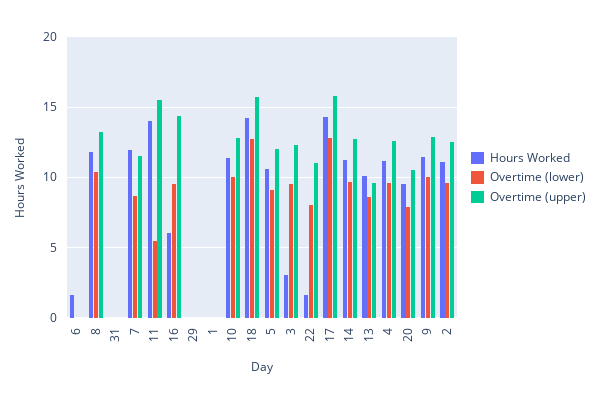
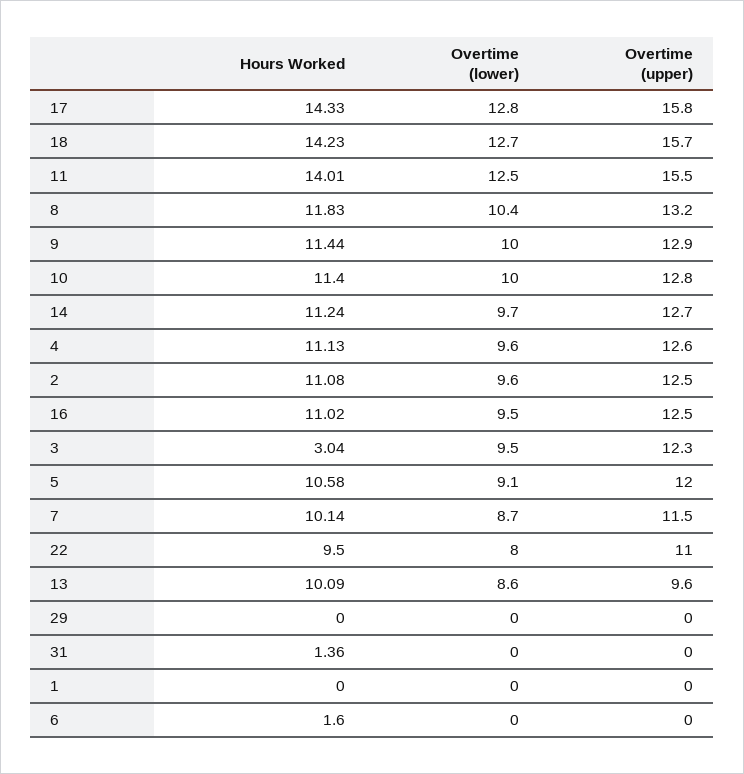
  {
    "Hours Worked": {
      "6": 1.6,
      "8": 11.83,
-     "31": 0,
+     "31": 1.36,
-     "7": 12,
+     "7": 10.14,
      "11": 14.01,
-     "16": 6,
+     "16": 11.02,
      "29": 0,
      "1": 0,
      "10": 11.4,
      "18": 14.23,
      "5": 10.58,
      "3": 3.04,
-     "22": 1.5,
+     "22": 9.5,
      "17": 14.33,
      "14": 11.24,
      "13": 10.09,
      "4": 11.13,
-     "20": 9.5,
      "9": 11.44,
      "2": 11.08
    },
    "Overtime (lower)": {
      "6": 0,
      "8": 10.4,
      "31": 0,
      "7": 8.7,
-     "11": 5.5,
+     "11": 12.5,
      "16": 9.5,
      "29": 0,
      "1": 0,
      "10": 10,
      "18": 12.7,
      "5": 9.1,
      "3": 9.5,
      "22": 8,
      "17": 12.8,
      "14": 9.7,
      "13": 8.6,
      "4": 9.6,
-     "20": 8,
      "9": 10,
      "2": 9.6
    },
    "Overtime (upper)": {
      "6": 0,
      "8": 13.2,
      "31": 0,
      "7": 11.5,
      "11": 15.5,
-     "16": 14.5,
+     "16": 12.5,
      "29": 0,
      "1": 0,
      "10": 12.8,
      "18": 15.7,
      "5": 12,
      "3": 12.3,
      "22": 11,
      "17": 15.8,
      "14": 12.7,
      "13": 9.6,
      "4": 12.6,
-     "20": 10.5,
      "9": 12.9,
      "2": 12.5
    }
  }

